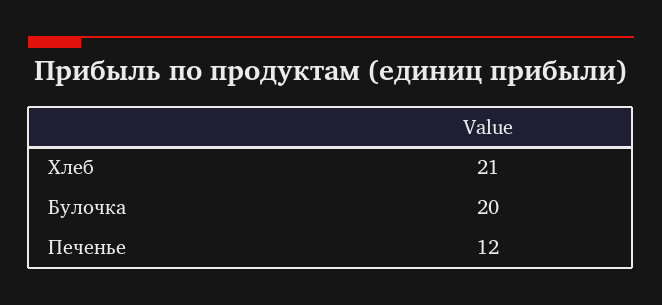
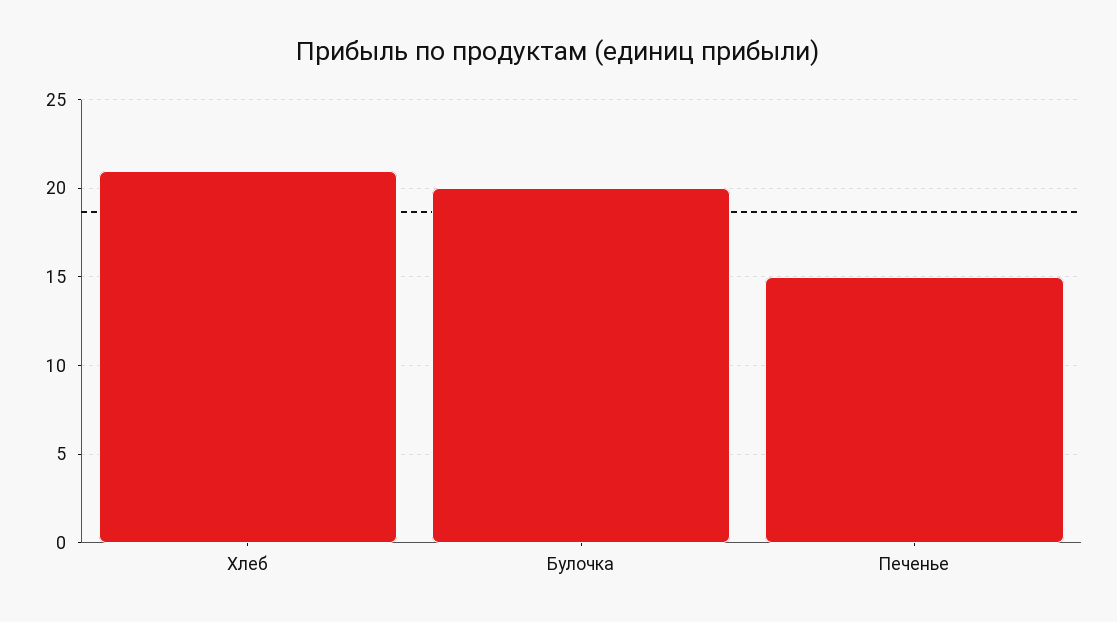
  {
    "Хлеб": 21,
    "Булочка": 20,
-   "Печенье": 12
+   "Печенье": 15
  }

